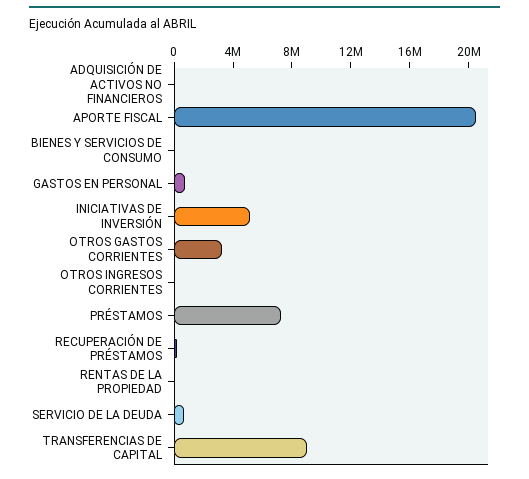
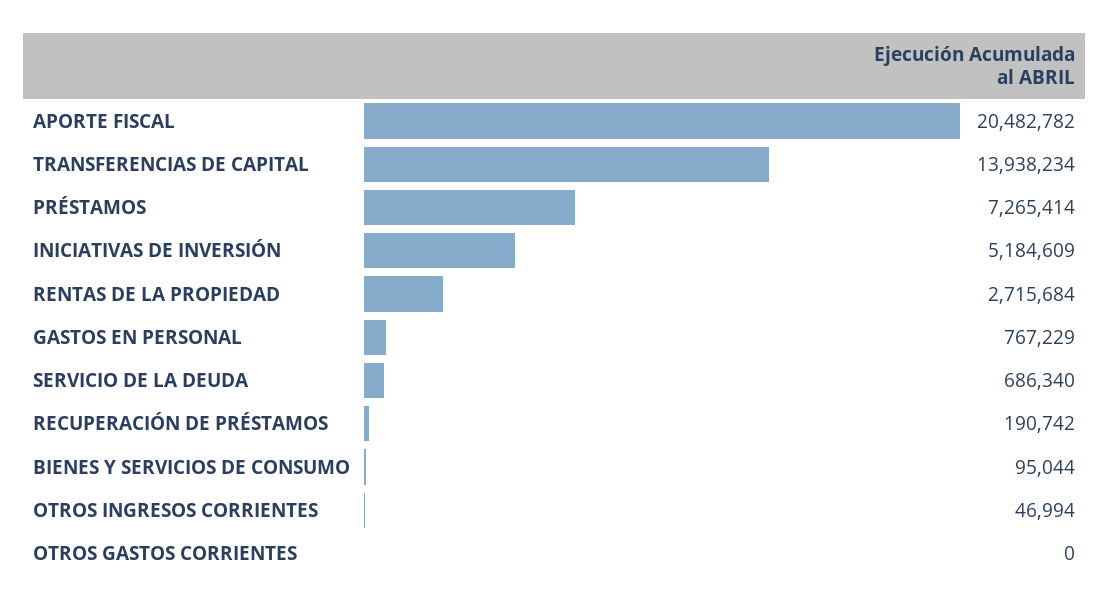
  {
-   "ADQUISICIÓN DE ACTIVOS NO FINANCIEROS": 0,
    "APORTE FISCAL": 20482782,
    "BIENES Y SERVICIOS DE CONSUMO": 95044,
    "GASTOS EN PERSONAL": 767229,
    "INICIATIVAS DE INVERSIÓN": 5184609,
-   "OTROS GASTOS CORRIENTES": 3000000,
+   "OTROS GASTOS CORRIENTES": 0,
    "OTROS INGRESOS CORRIENTES": 46994,
    "PRÉSTAMOS": 7265414,
    "RECUPERACIÓN DE PRÉSTAMOS": 190742,
-   "RENTAS DE LA PROPIEDAD": 0,
+   "RENTAS DE LA PROPIEDAD": 2715684,
    "SERVICIO DE LA DEUDA": 686340,
-   "TRANSFERENCIAS DE CAPITAL": 9000000
+   "TRANSFERENCIAS DE CAPITAL": 13938234
  }

